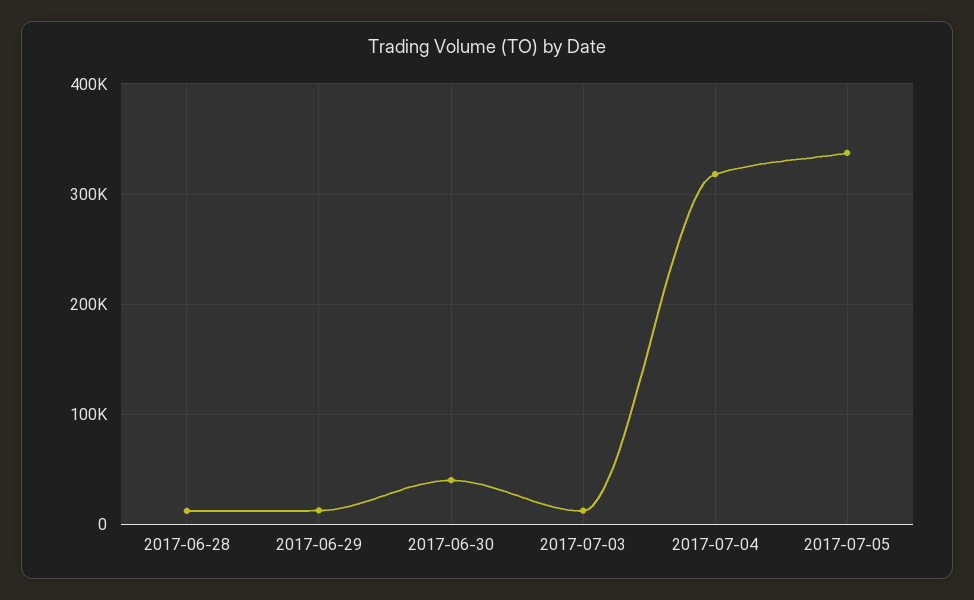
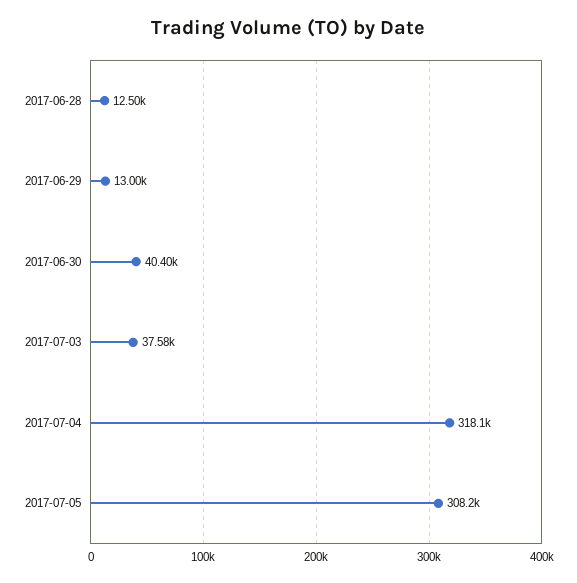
  {
    "2017-06-28": 12500,
    "2017-06-29": 13000,
    "2017-06-30": 40400,
-   "2017-07-03": 10000,
+   "2017-07-03": 37580,
    "2017-07-04": 318100,
-   "2017-07-05": 340000
+   "2017-07-05": 308200
  }

